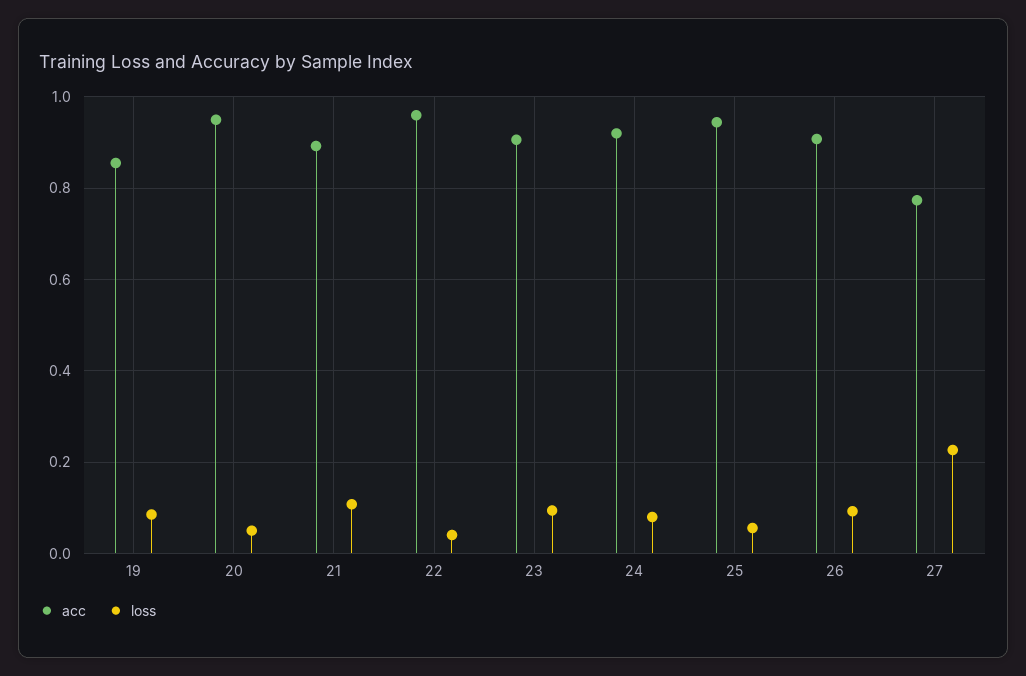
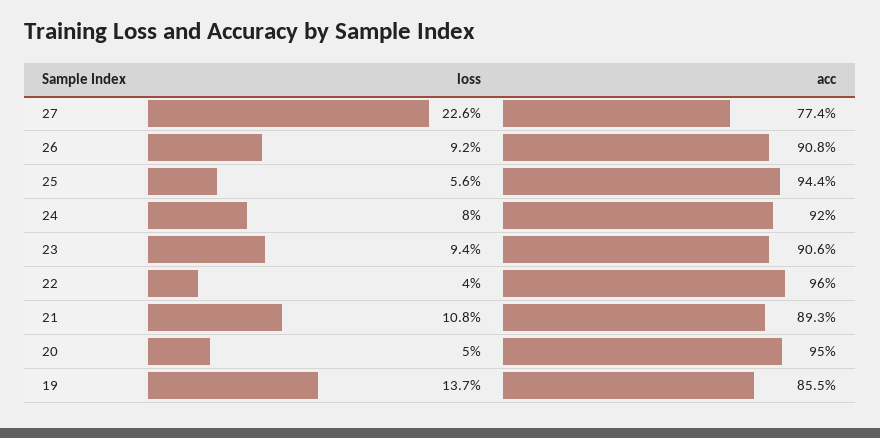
  {
    "acc": {
      "19": 0.855,
      "20": 0.95,
      "21": 0.893,
      "22": 0.96,
      "23": 0.906,
      "24": 0.92,
      "25": 0.944,
      "26": 0.908,
      "27": 0.774
    },
    "loss": {
-     "19": 0.08,
+     "19": 0.137,
      "20": 0.05,
      "21": 0.108,
      "22": 0.04,
      "23": 0.094,
      "24": 0.08,
      "25": 0.056,
      "26": 0.092,
      "27": 0.226
    }
  }

